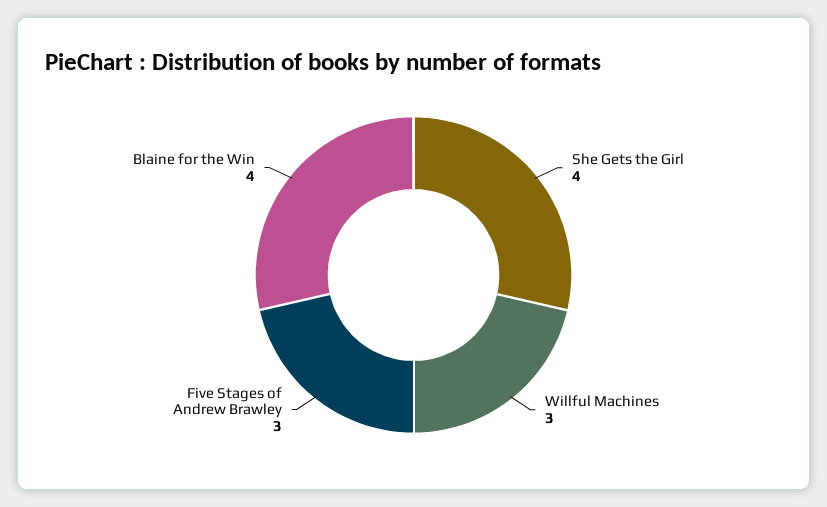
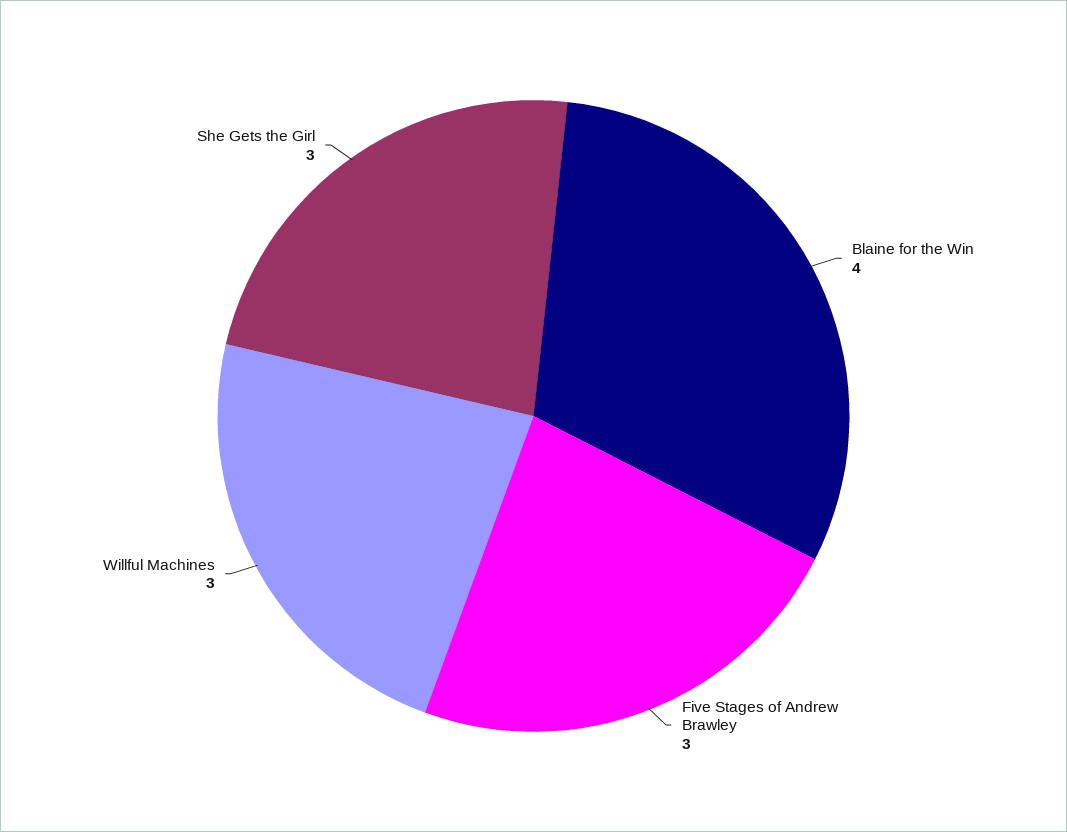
  {
-   "She Gets the Girl": 4,
+   "She Gets the Girl": 3,
    "Willful Machines": 3,
    "Five Stages of Andrew Brawley": 3,
    "Blaine for the Win": 4
  }

